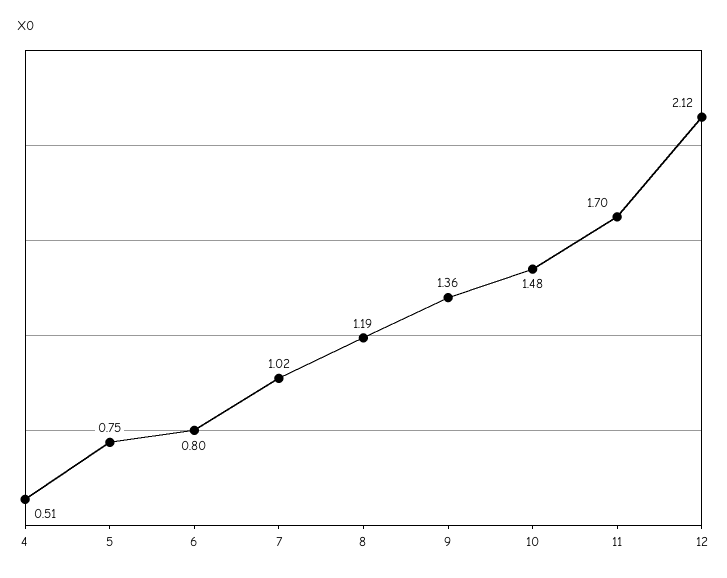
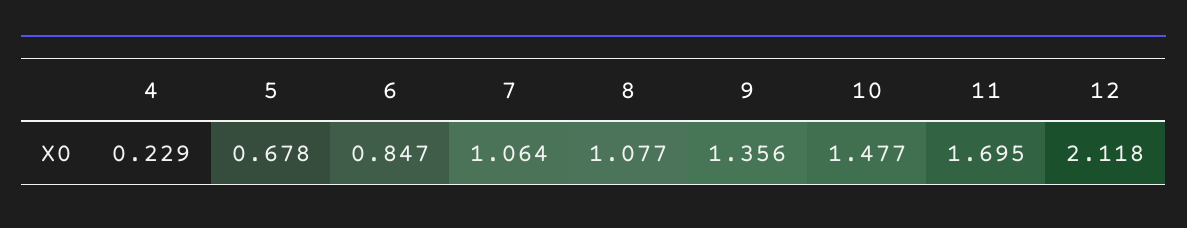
  {
-   "4": 0.51,
+   "4": 0.229,
-   "5": 0.75,
+   "5": 0.678,
-   "6": 0.8,
+   "6": 0.847,
-   "7": 1.02,
+   "7": 1.064,
-   "8": 1.19,
+   "8": 1.077,
    "9": 1.356,
    "10": 1.477,
    "11": 1.695,
    "12": 2.118
  }

